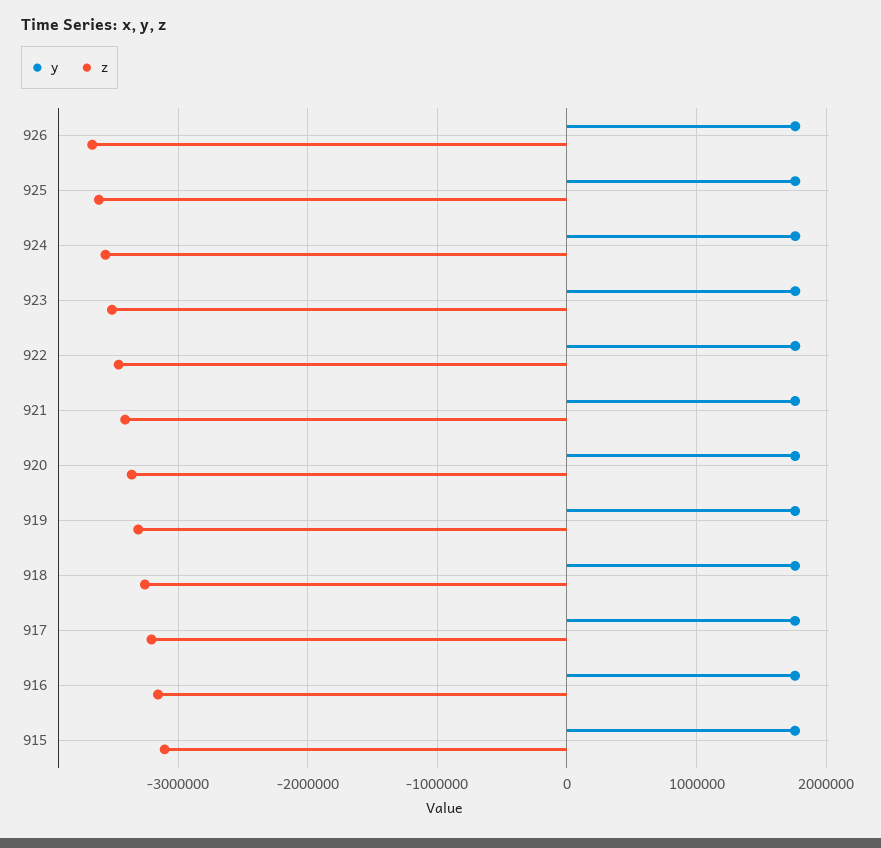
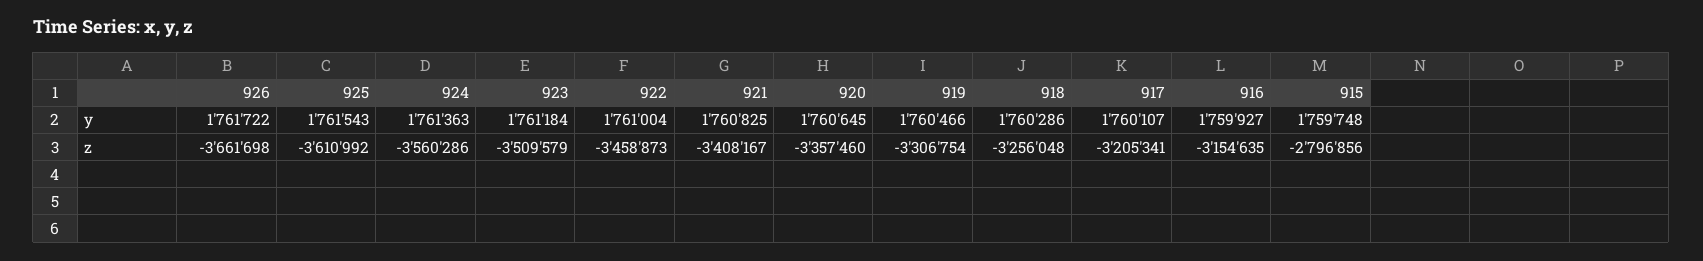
  {
    "y": {
      "926": 1761722,
      "925": 1761543,
      "924": 1761363,
      "923": 1761184,
      "922": 1761004,
      "921": 1760825,
      "920": 1760645,
      "919": 1760466,
      "918": 1760286,
      "917": 1760107,
      "916": 1759927,
      "915": 1759748
    },
    "z": {
      "926": -3661698,
      "925": -3610992,
      "924": -3560286,
      "923": -3509579,
      "922": -3458873,
      "921": -3408167,
      "920": -3357460,
      "919": -3306754,
      "918": -3256048,
      "917": -3205341,
      "916": -3154635,
-     "915": -3100000
+     "915": -2796856
    }
  }

